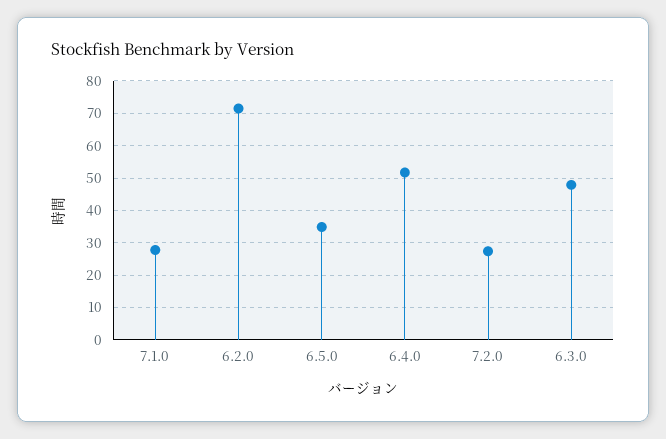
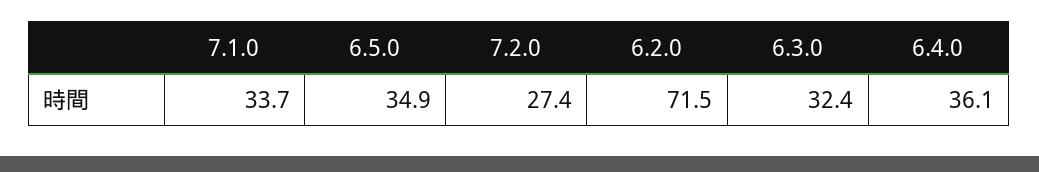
  {
-   "7.1.0": 28,
+   "7.1.0": 33.7,
    "6.2.0": 71.5,
    "6.5.0": 34.9,
-   "6.4.0": 52,
+   "6.4.0": 36.1,
    "7.2.0": 27.4,
-   "6.3.0": 48
+   "6.3.0": 32.4
  }

